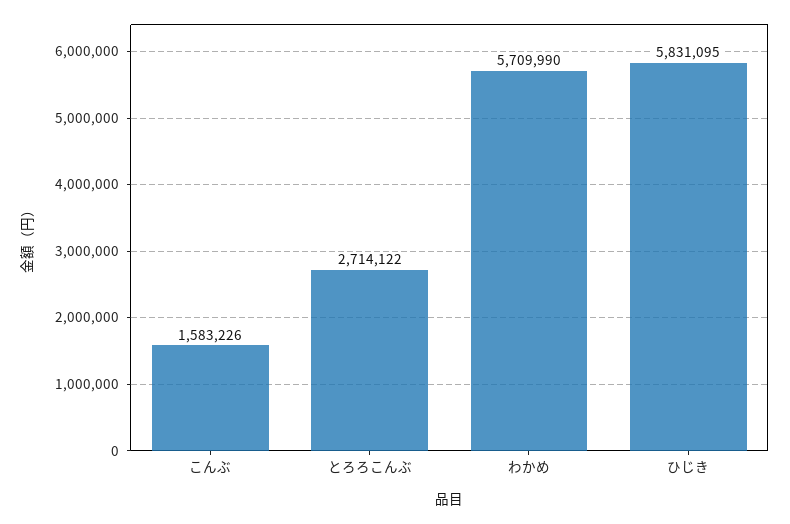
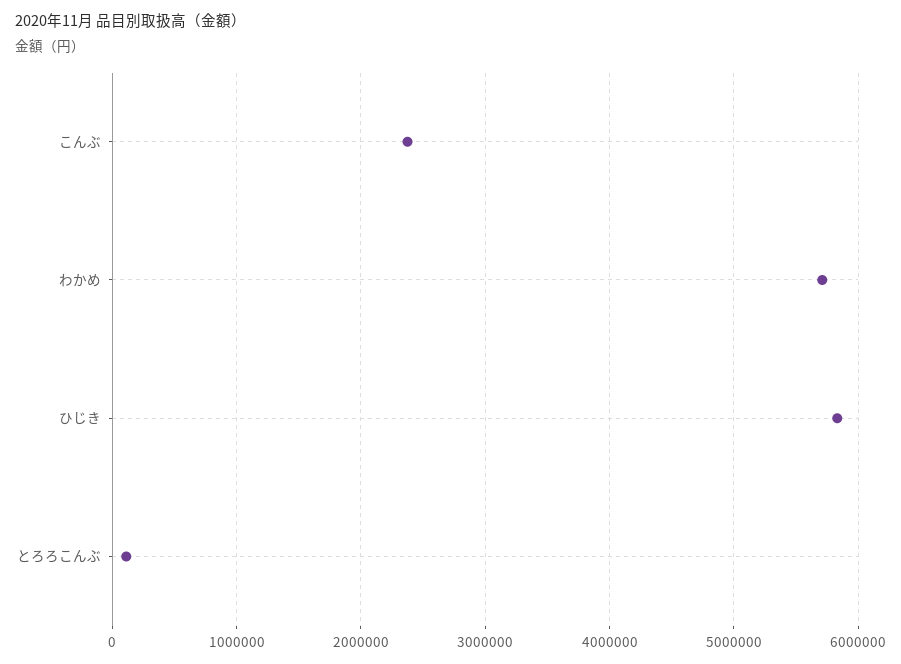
  {
-   "こんぶ": 1583226,
+   "こんぶ": 2400000,
-   "とろろこんぶ": 2714122,
+   "とろろこんぶ": 100000,
    "わかめ": 5709990,
    "ひじき": 5831095
  }

